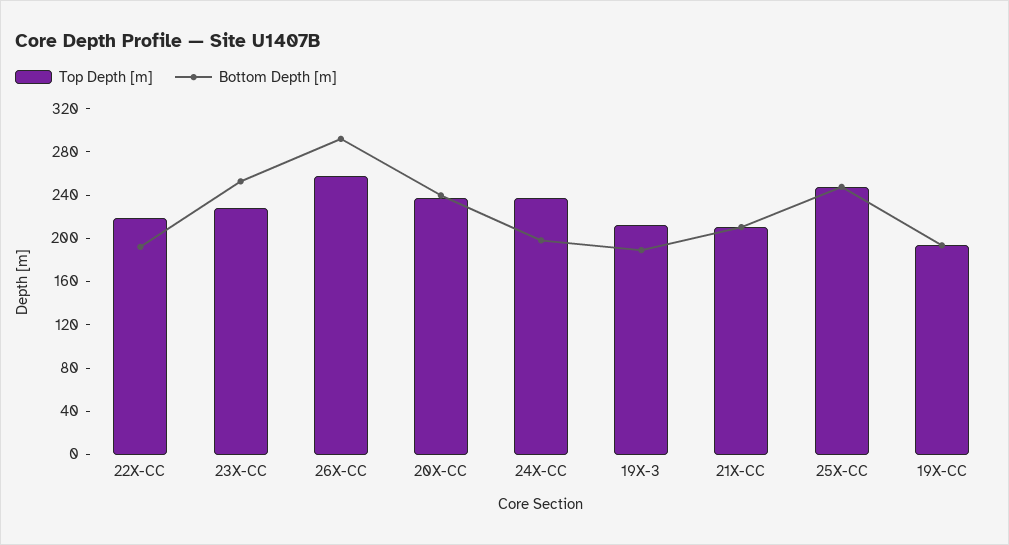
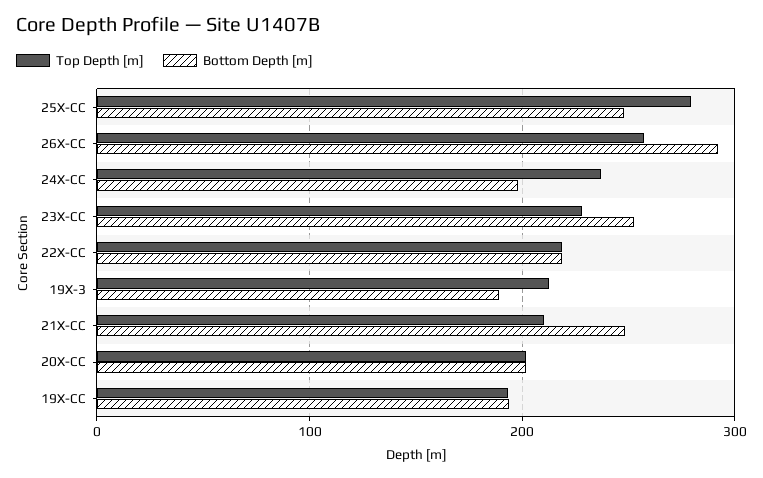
  {
    "Top Depth [m]": {
      "22X-CC": 220,
      "23X-CC": 230,
      "26X-CC": 260,
-     "20X-CC": 240,
+     "20X-CC": 200,
      "24X-CC": 240,
      "19X-3": 210,
      "21X-CC": 210,
-     "25X-CC": 250,
+     "25X-CC": 280,
      "19X-CC": 190
    },
    "Bottom Depth [m]": {
-     "22X-CC": 190,
+     "22X-CC": 220,
      "23X-CC": 250,
      "26X-CC": 290,
-     "20X-CC": 240,
+     "20X-CC": 200,
      "24X-CC": 200,
      "19X-3": 190,
-     "21X-CC": 210,
+     "21X-CC": 250,
      "25X-CC": 250,
      "19X-CC": 190
    }
  }

